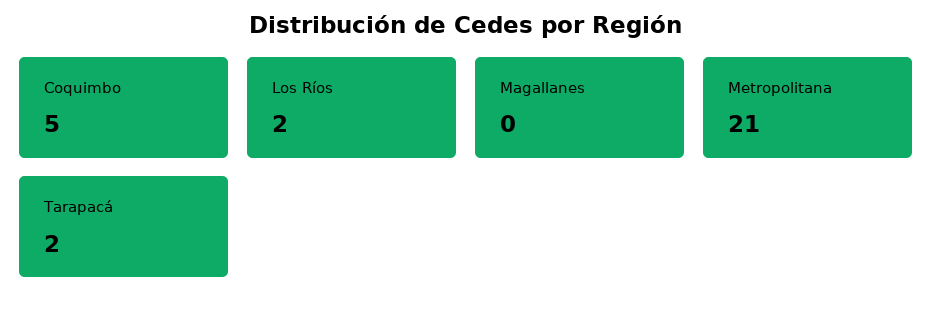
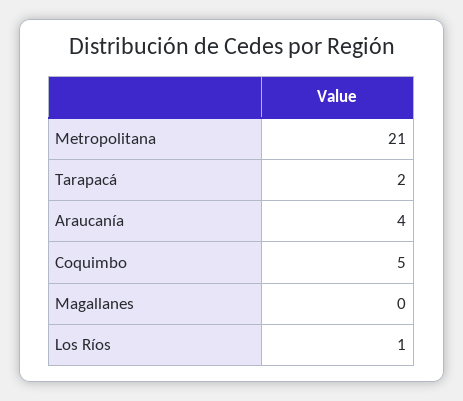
  {
    "Coquimbo": 5,
-   "Los Ríos": 2,
+   "Los Ríos": 1,
    "Magallanes": 0,
    "Metropolitana": 21,
-   "Tarapacá": 2
+   "Tarapacá": 2,
+   "Araucanía": 4
  }

